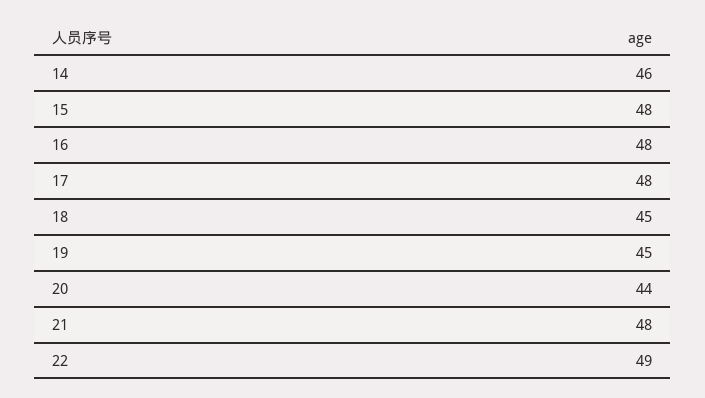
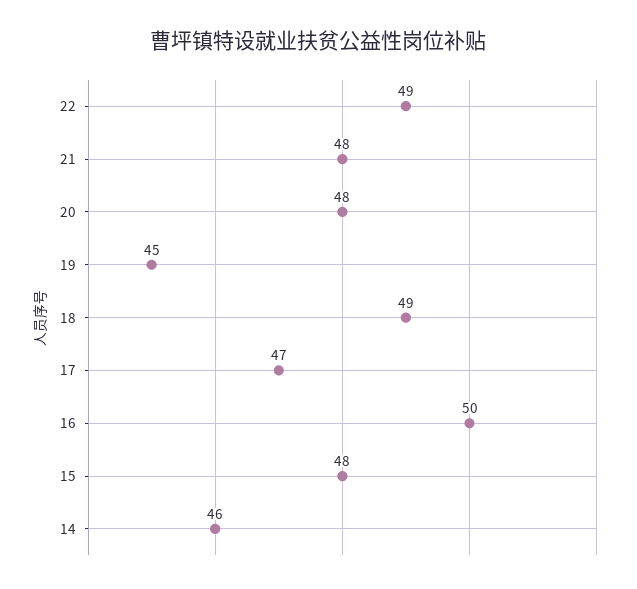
  {
    "14": 46,
    "15": 48,
-   "16": 48,
+   "16": 50,
-   "17": 48,
+   "17": 47,
-   "18": 45,
+   "18": 49,
    "19": 45,
-   "20": 44,
+   "20": 48,
    "21": 48,
    "22": 49
  }

